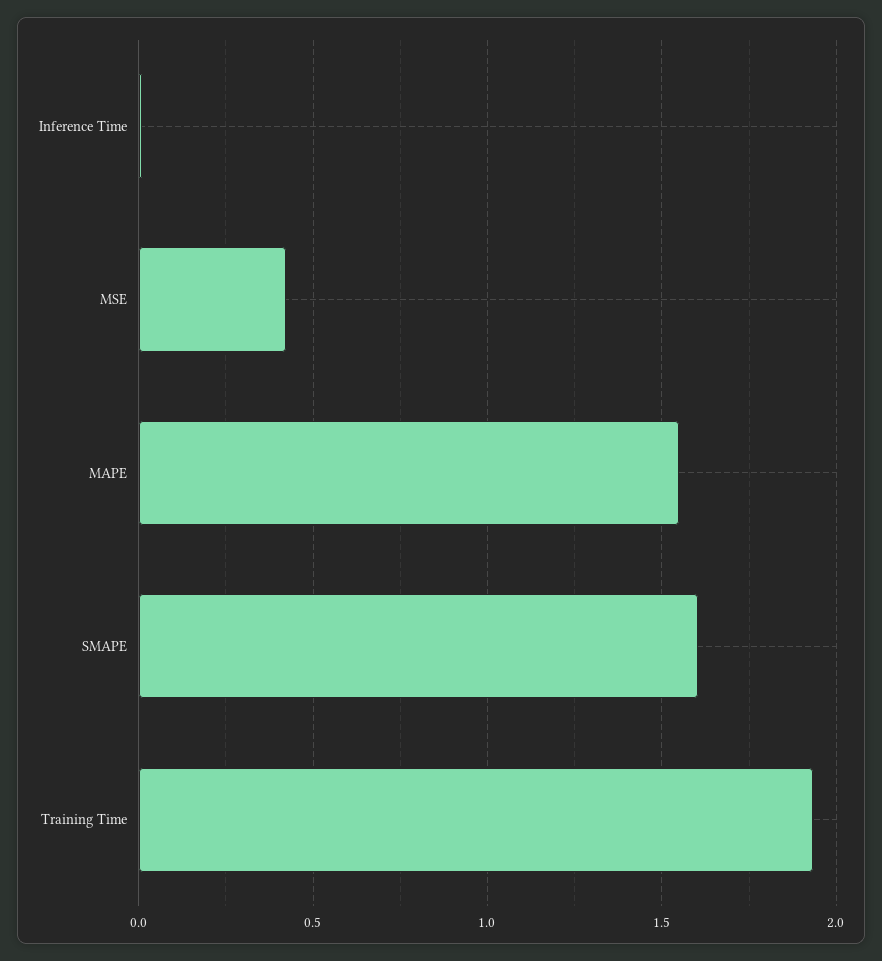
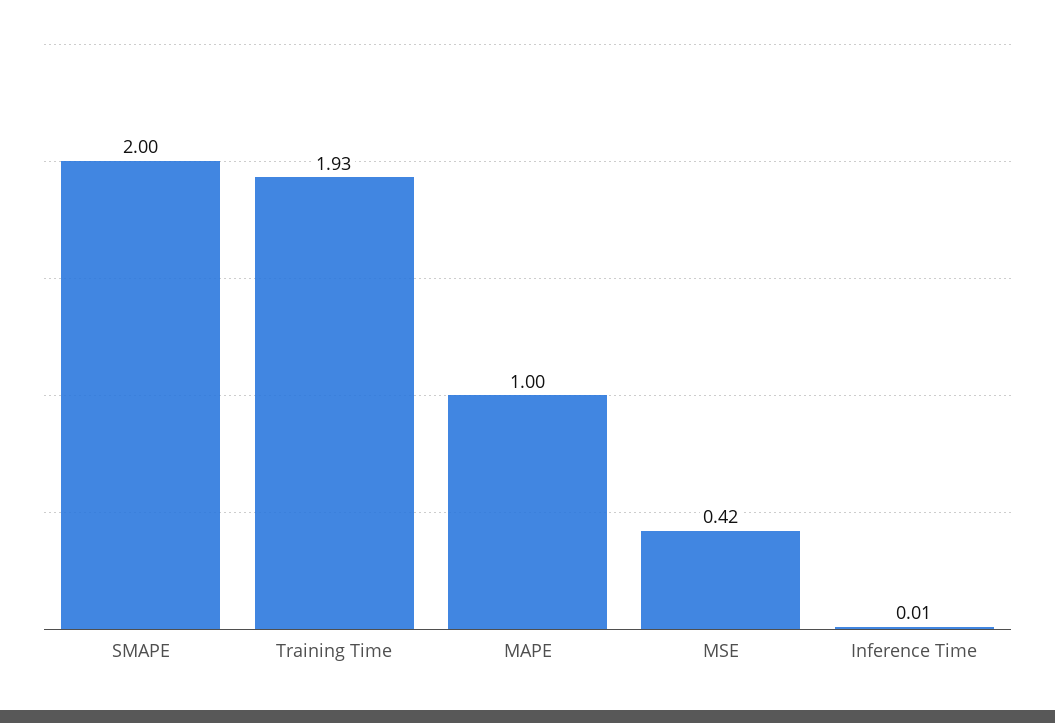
  {
    "Inference Time": 0.01,
    "MSE": 0.42,
-   "MAPE": 1.55,
+   "MAPE": 1,
-   "SMAPE": 1.6,
+   "SMAPE": 2,
    "Training Time": 1.93
  }

